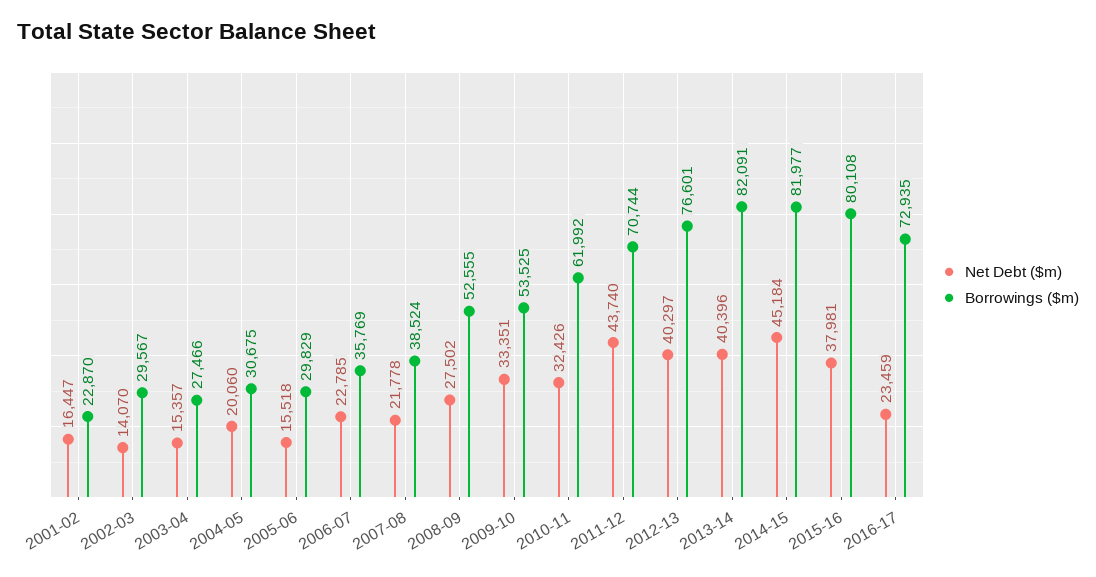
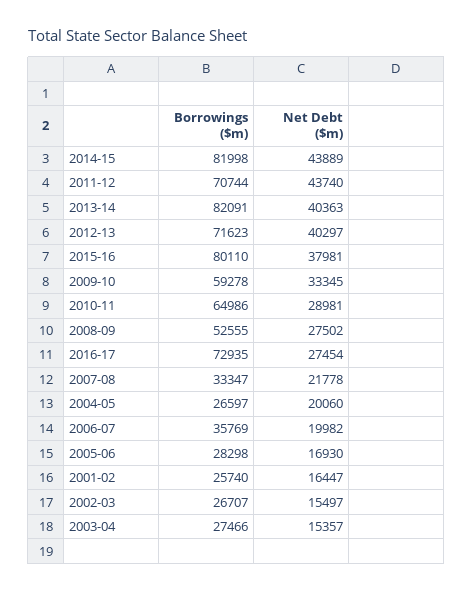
  {
    "Net Debt ($m)": {
      "2001-02": 16447,
-     "2002-03": 14070,
+     "2002-03": 15497,
      "2003-04": 15357,
      "2004-05": 20060,
-     "2005-06": 15518,
+     "2005-06": 16930,
-     "2006-07": 22785,
+     "2006-07": 19982,
      "2007-08": 21778,
      "2008-09": 27502,
-     "2009-10": 33351,
+     "2009-10": 33345,
-     "2010-11": 32426,
+     "2010-11": 28981,
      "2011-12": 43740,
      "2012-13": 40297,
-     "2013-14": 40396,
+     "2013-14": 40363,
-     "2014-15": 45184,
+     "2014-15": 43889,
      "2015-16": 37981,
-     "2016-17": 23459
+     "2016-17": 27454
    },
    "Borrowings ($m)": {
-     "2001-02": 22870,
+     "2001-02": 25740,
-     "2002-03": 29567,
+     "2002-03": 26707,
      "2003-04": 27466,
-     "2004-05": 30675,
+     "2004-05": 26597,
-     "2005-06": 29829,
+     "2005-06": 28298,
      "2006-07": 35769,
-     "2007-08": 38524,
+     "2007-08": 33347,
      "2008-09": 52555,
-     "2009-10": 53525,
+     "2009-10": 59278,
-     "2010-11": 61992,
+     "2010-11": 64986,
      "2011-12": 70744,
-     "2012-13": 76601,
+     "2012-13": 71623,
      "2013-14": 82091,
-     "2014-15": 81977,
+     "2014-15": 81998,
-     "2015-16": 80108,
+     "2015-16": 80110,
      "2016-17": 72935
    }
  }

